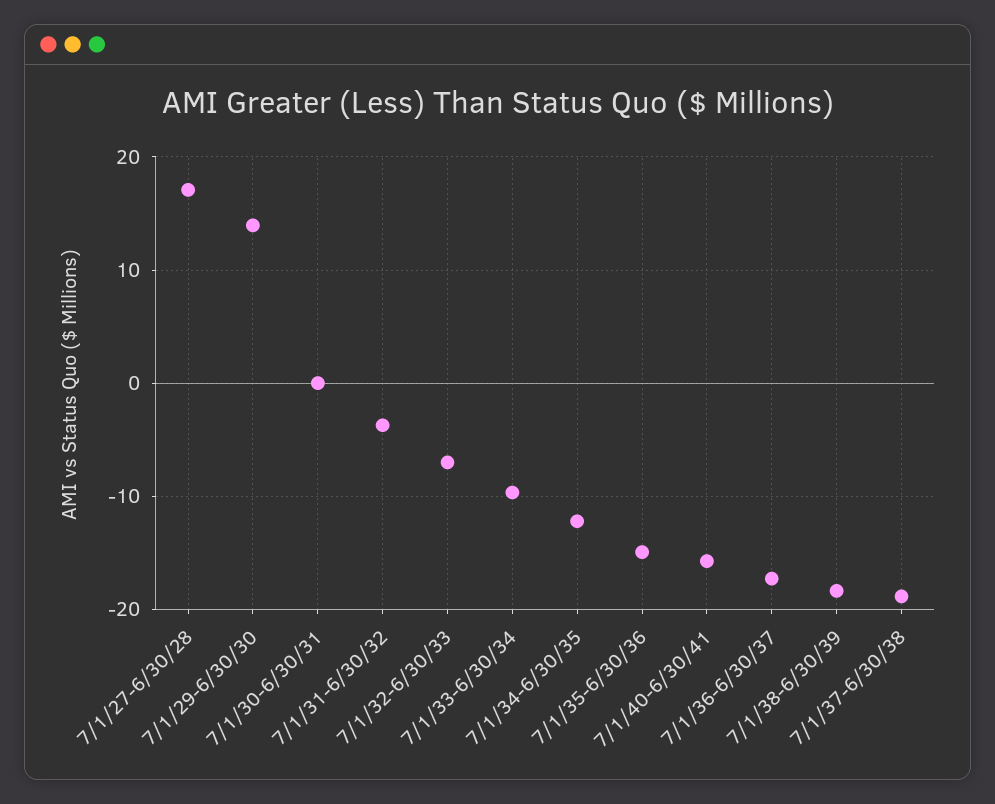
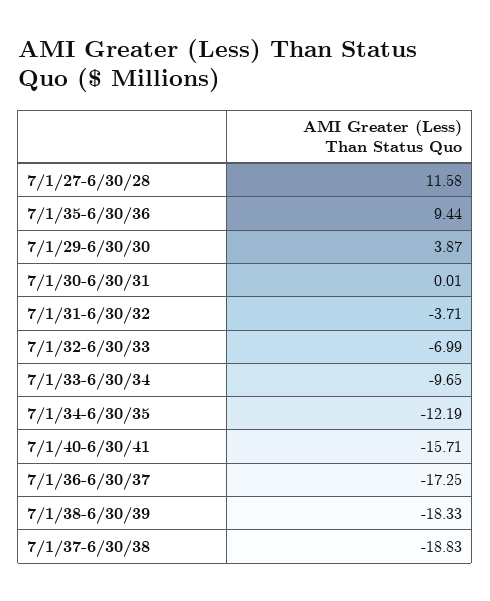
  {
-   "7/1/27-6/30/28": 17,
+   "7/1/27-6/30/28": 11.58,
-   "7/1/29-6/30/30": 14,
+   "7/1/29-6/30/30": 3.87,
    "7/1/30-6/30/31": 0.01,
    "7/1/31-6/30/32": -3.71,
    "7/1/32-6/30/33": -6.99,
    "7/1/33-6/30/34": -9.65,
    "7/1/34-6/30/35": -12.19,
-   "7/1/35-6/30/36": -15,
+   "7/1/35-6/30/36": 9.44,
    "7/1/40-6/30/41": -15.71,
    "7/1/36-6/30/37": -17.25,
    "7/1/38-6/30/39": -18.33,
    "7/1/37-6/30/38": -18.83
  }

